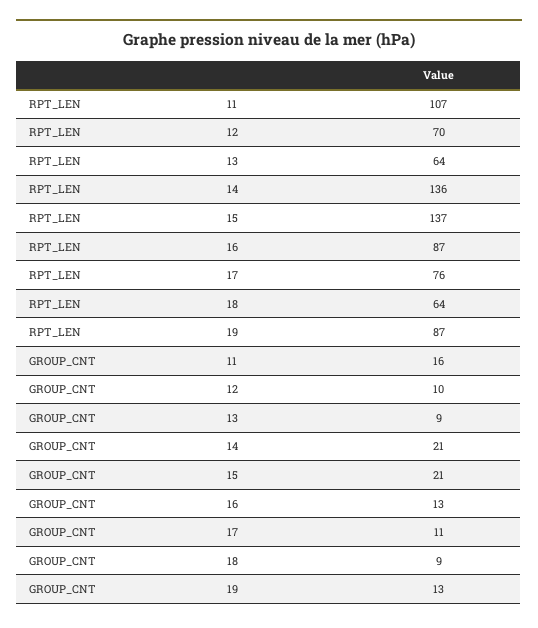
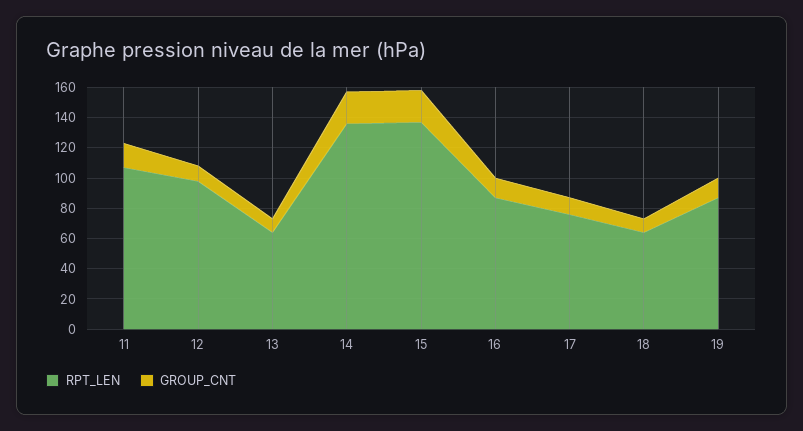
  {
    "RPT_LEN": {
      "11": 107,
-     "12": 70,
+     "12": 100,
      "13": 64,
      "14": 136,
      "15": 137,
      "16": 87,
      "17": 76,
      "18": 64,
      "19": 87
    },
    "GROUP_CNT": {
      "11": 16,
      "12": 10,
      "13": 9,
      "14": 21,
      "15": 21,
      "16": 13,
      "17": 11,
      "18": 9,
      "19": 13
    }
  }

